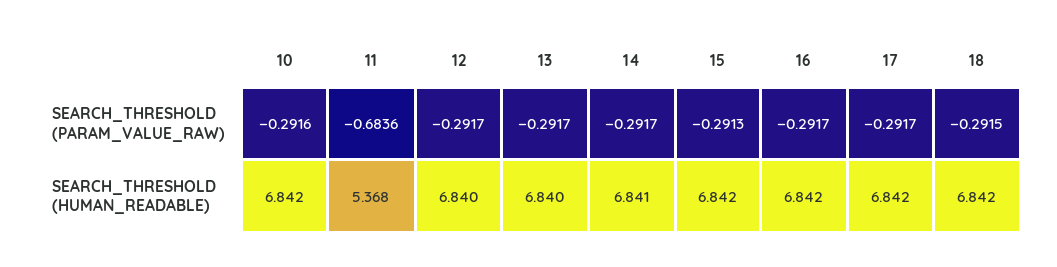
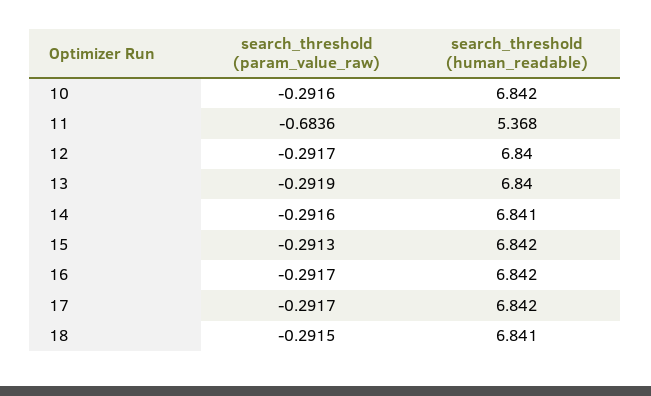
  {
    "10": {
      "SEARCH_THRESHOLD (PARAM_VALUE_RAW)": -0.2916,
      "SEARCH_THRESHOLD (HUMAN_READABLE)": 6.842
    },
    "11": {
      "SEARCH_THRESHOLD (PARAM_VALUE_RAW)": -0.6836,
      "SEARCH_THRESHOLD (HUMAN_READABLE)": 5.368
    },
    "12": {
      "SEARCH_THRESHOLD (PARAM_VALUE_RAW)": -0.2917,
      "SEARCH_THRESHOLD (HUMAN_READABLE)": 6.84
    },
    "13": {
-     "SEARCH_THRESHOLD (PARAM_VALUE_RAW)": -0.2917,
+     "SEARCH_THRESHOLD (PARAM_VALUE_RAW)": -0.2919,
      "SEARCH_THRESHOLD (HUMAN_READABLE)": 6.84
    },
    "14": {
-     "SEARCH_THRESHOLD (PARAM_VALUE_RAW)": -0.2917,
+     "SEARCH_THRESHOLD (PARAM_VALUE_RAW)": -0.2916,
      "SEARCH_THRESHOLD (HUMAN_READABLE)": 6.841
    },
    "15": {
      "SEARCH_THRESHOLD (PARAM_VALUE_RAW)": -0.2913,
      "SEARCH_THRESHOLD (HUMAN_READABLE)": 6.842
    },
    "16": {
      "SEARCH_THRESHOLD (PARAM_VALUE_RAW)": -0.2917,
      "SEARCH_THRESHOLD (HUMAN_READABLE)": 6.842
    },
    "17": {
      "SEARCH_THRESHOLD (PARAM_VALUE_RAW)": -0.2917,
      "SEARCH_THRESHOLD (HUMAN_READABLE)": 6.842
    },
    "18": {
      "SEARCH_THRESHOLD (PARAM_VALUE_RAW)": -0.2915,
-     "SEARCH_THRESHOLD (HUMAN_READABLE)": 6.842
+     "SEARCH_THRESHOLD (HUMAN_READABLE)": 6.841
    }
  }

